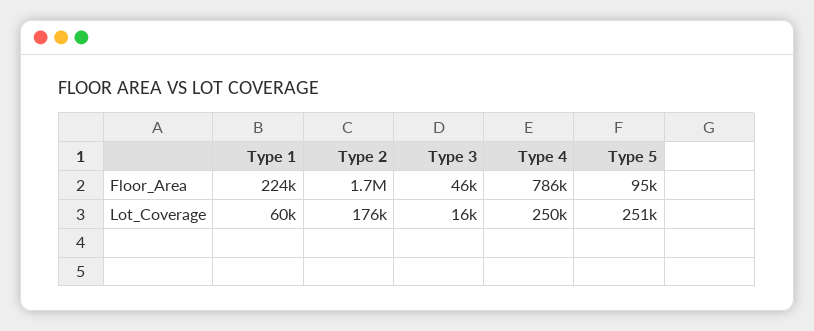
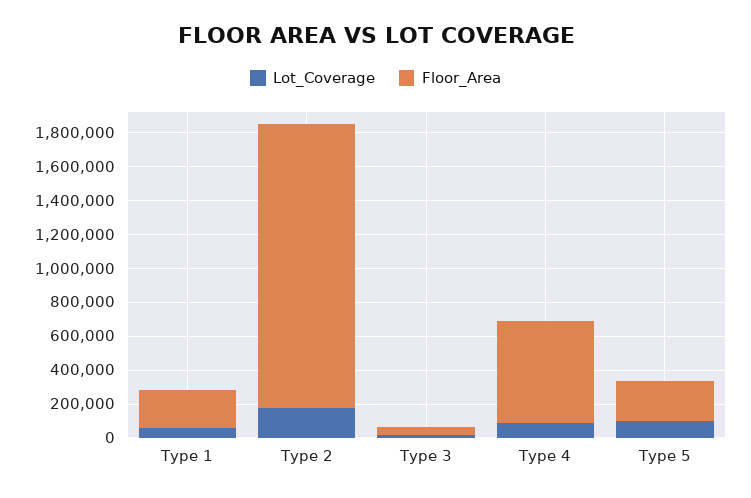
  {
    "Floor_Area": {
      "Type 1": 224000,
      "Type 2": 1700000,
      "Type 3": 46000,
-     "Type 4": 786000,
+     "Type 4": 600000,
-     "Type 5": 95000
+     "Type 5": 250000
    },
    "Lot_Coverage": {
      "Type 1": 60000,
      "Type 2": 176000,
      "Type 3": 16000,
-     "Type 4": 250000,
+     "Type 4": 100000,
-     "Type 5": 251000
+     "Type 5": 100000
    }
  }

